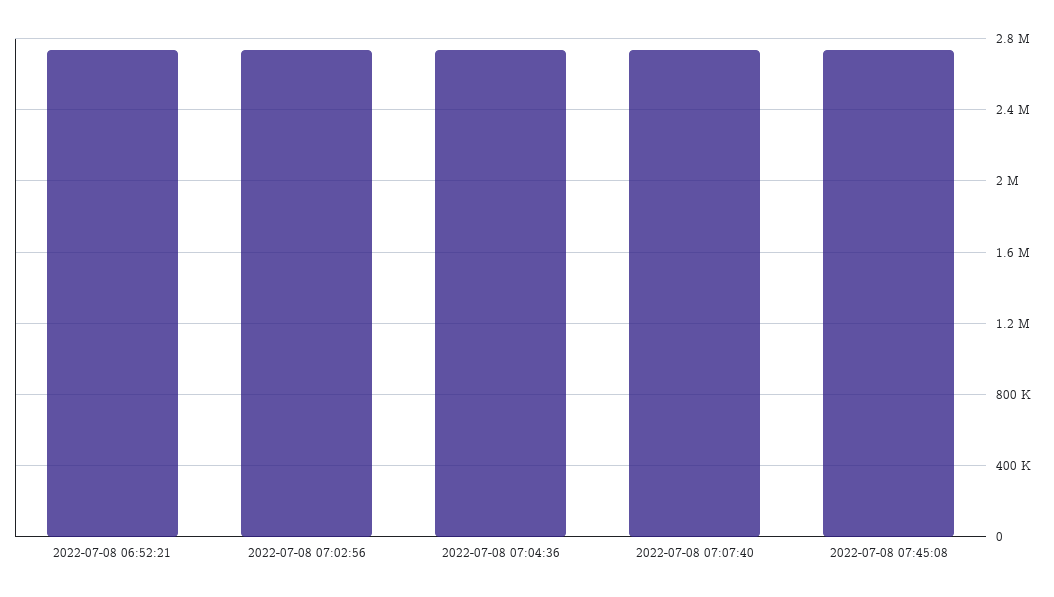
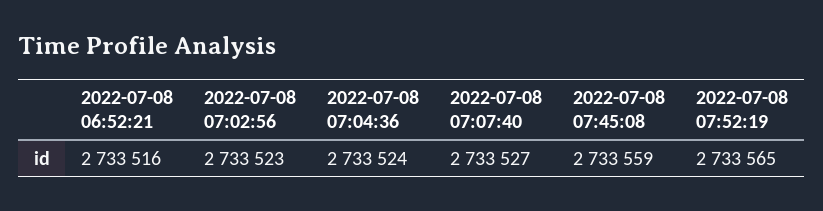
  {
    "2022-07-08 06:52:21": 2733516,
    "2022-07-08 07:02:56": 2733523,
    "2022-07-08 07:04:36": 2733524,
    "2022-07-08 07:07:40": 2733527,
-   "2022-07-08 07:45:08": 2733559
+   "2022-07-08 07:45:08": 2733559,
+   "2022-07-08 07:52:19": 2733565
  }

